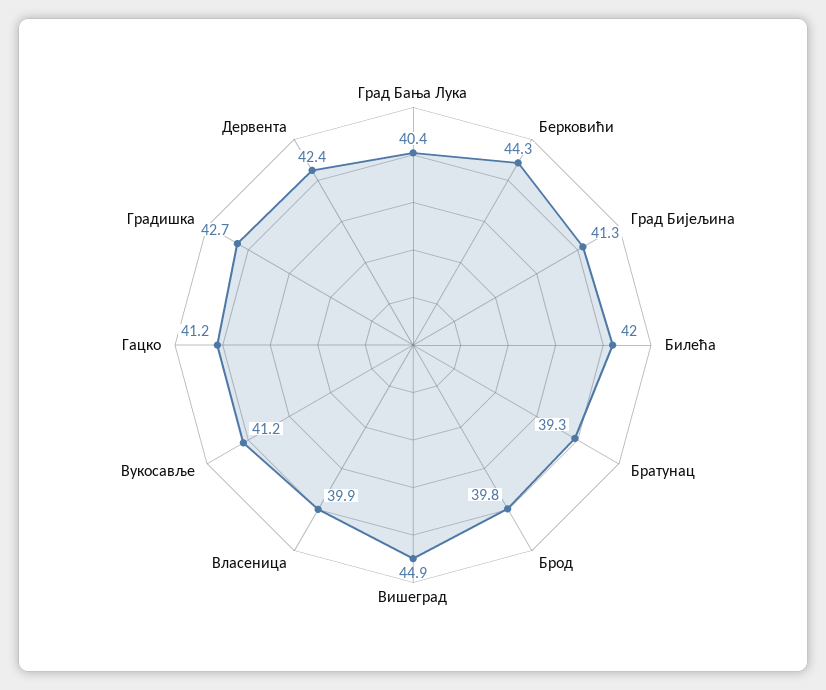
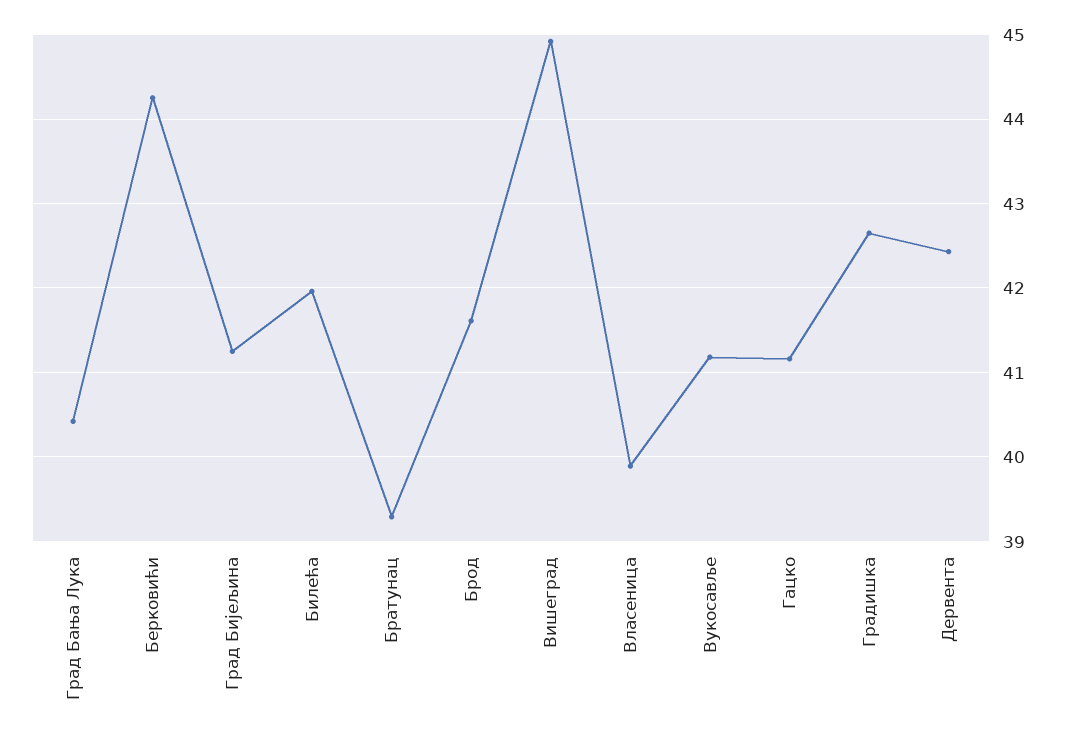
  {
    "Град Бања Лука": 40.4,
    "Берковићи": 44.3,
    "Град Бијељина": 41.3,
    "Билећа": 42,
    "Братунац": 39.3,
-   "Брод": 39.8,
+   "Брод": 41.6,
    "Вишеград": 44.9,
    "Власеница": 39.9,
    "Вукосавље": 41.2,
    "Гацко": 41.2,
    "Градишка": 42.7,
    "Дервента": 42.4
  }

